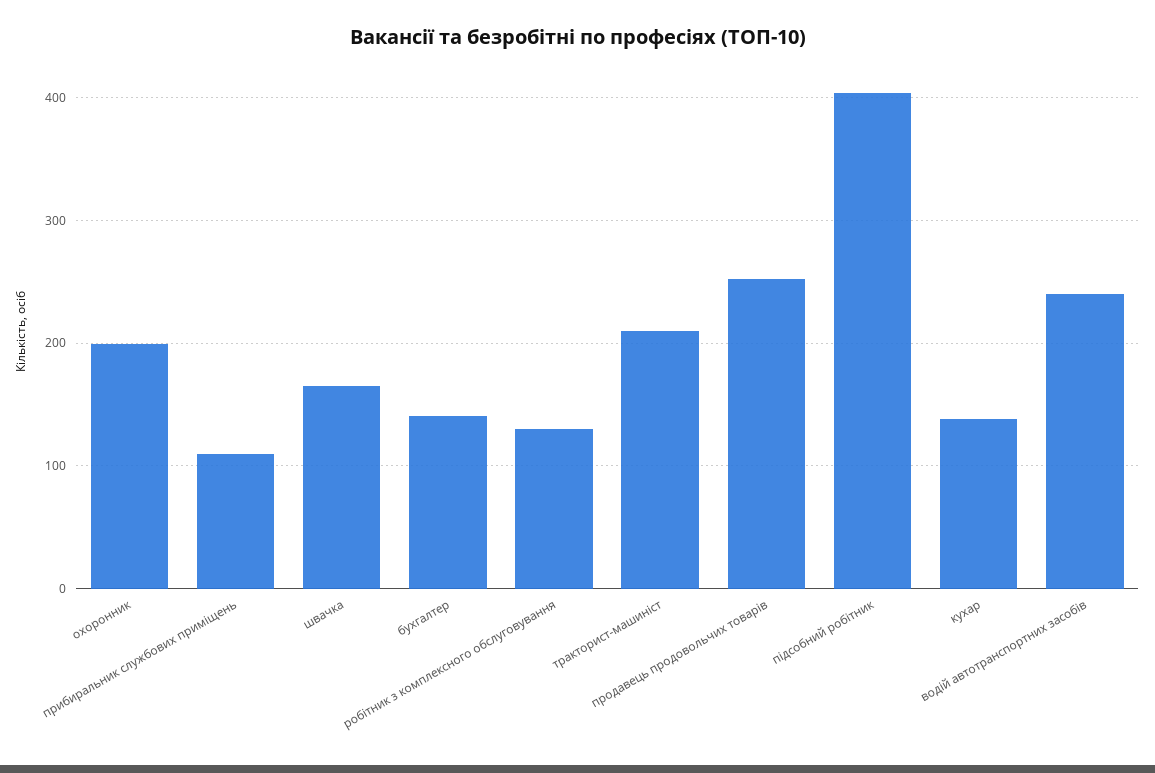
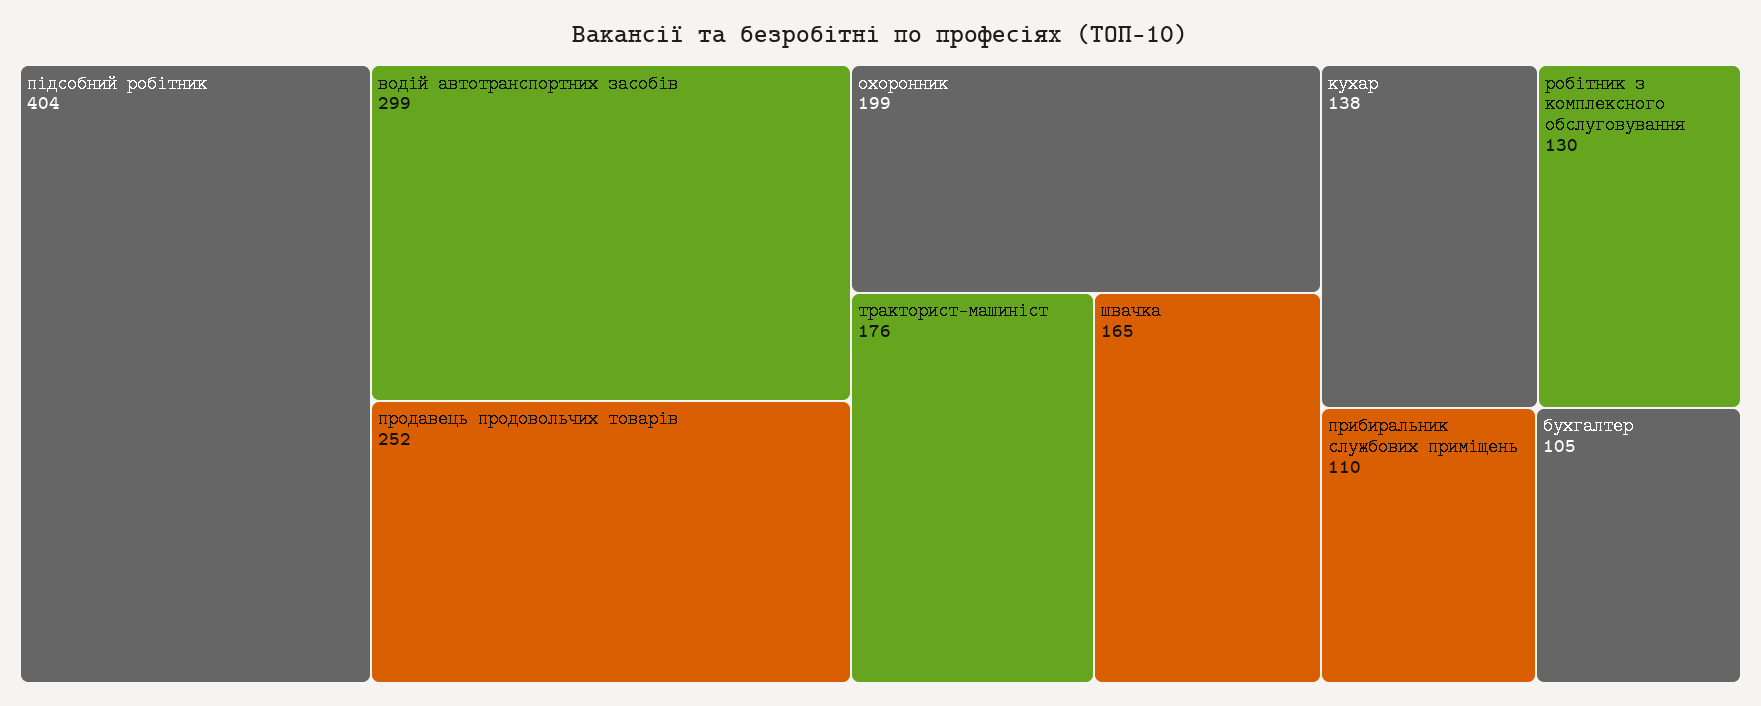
  {
    "охоронник": 199,
    "прибиральник службових приміщень": 110,
    "швачка": 165,
-   "бухгалтер": 140,
+   "бухгалтер": 105,
    "робітник з комплексного обслуговування": 130,
-   "тракторист-машиніст": 210,
+   "тракторист-машиніст": 176,
    "продавець продовольчих товарів": 252,
    "підсобний робітник": 404,
    "кухар": 138,
-   "водій автотранспортних засобів": 240
+   "водій автотранспортних засобів": 299
  }

